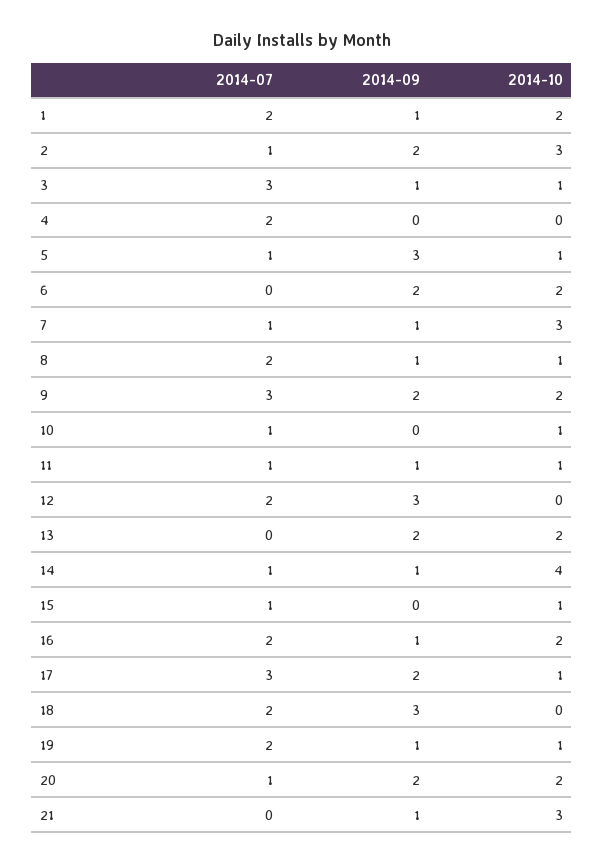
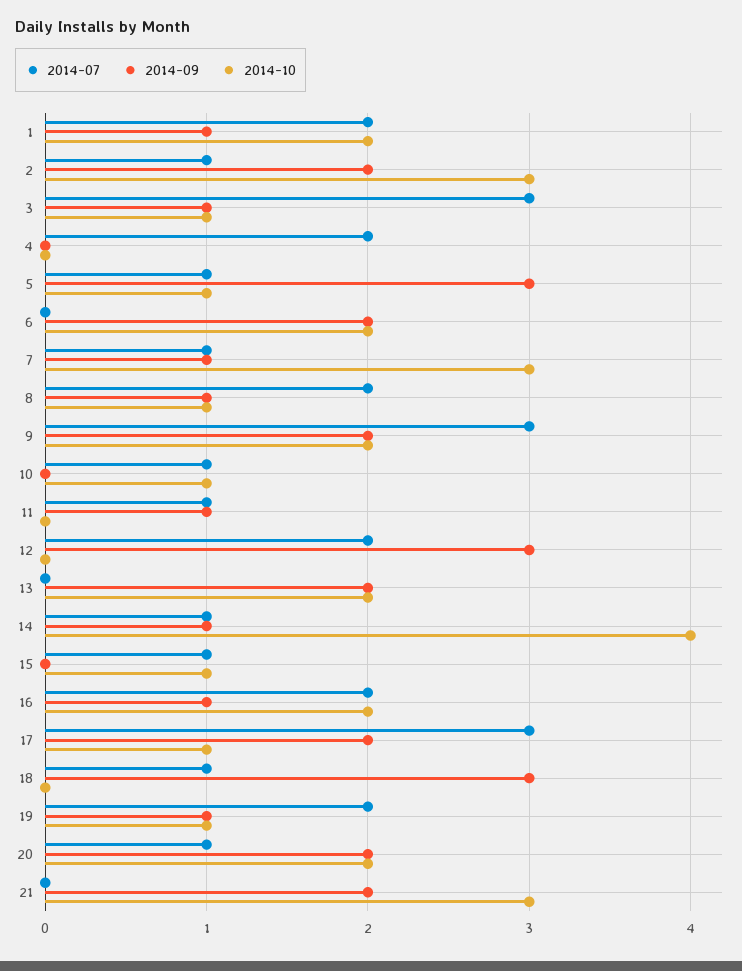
  {
    "2014-07": {
      "1": 2,
      "2": 1,
      "3": 3,
      "4": 2,
      "5": 1,
      "6": 0,
      "7": 1,
      "8": 2,
      "9": 3,
      "10": 1,
      "11": 1,
      "12": 2,
      "13": 0,
      "14": 1,
      "15": 1,
      "16": 2,
      "17": 3,
-     "18": 2,
+     "18": 1,
      "19": 2,
      "20": 1,
      "21": 0
    },
    "2014-09": {
      "1": 1,
      "2": 2,
      "3": 1,
      "4": 0,
      "5": 3,
      "6": 2,
      "7": 1,
      "8": 1,
      "9": 2,
      "10": 0,
      "11": 1,
      "12": 3,
      "13": 2,
      "14": 1,
      "15": 0,
      "16": 1,
      "17": 2,
      "18": 3,
      "19": 1,
      "20": 2,
-     "21": 1
+     "21": 2
    },
    "2014-10": {
      "1": 2,
      "2": 3,
      "3": 1,
      "4": 0,
      "5": 1,
      "6": 2,
      "7": 3,
      "8": 1,
      "9": 2,
      "10": 1,
-     "11": 1,
+     "11": 0,
      "12": 0,
      "13": 2,
      "14": 4,
      "15": 1,
      "16": 2,
      "17": 1,
      "18": 0,
      "19": 1,
      "20": 2,
      "21": 3
    }
  }

